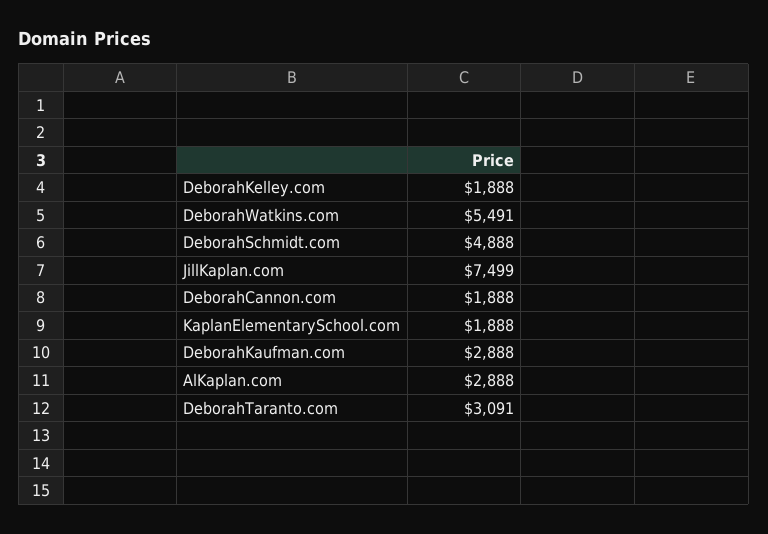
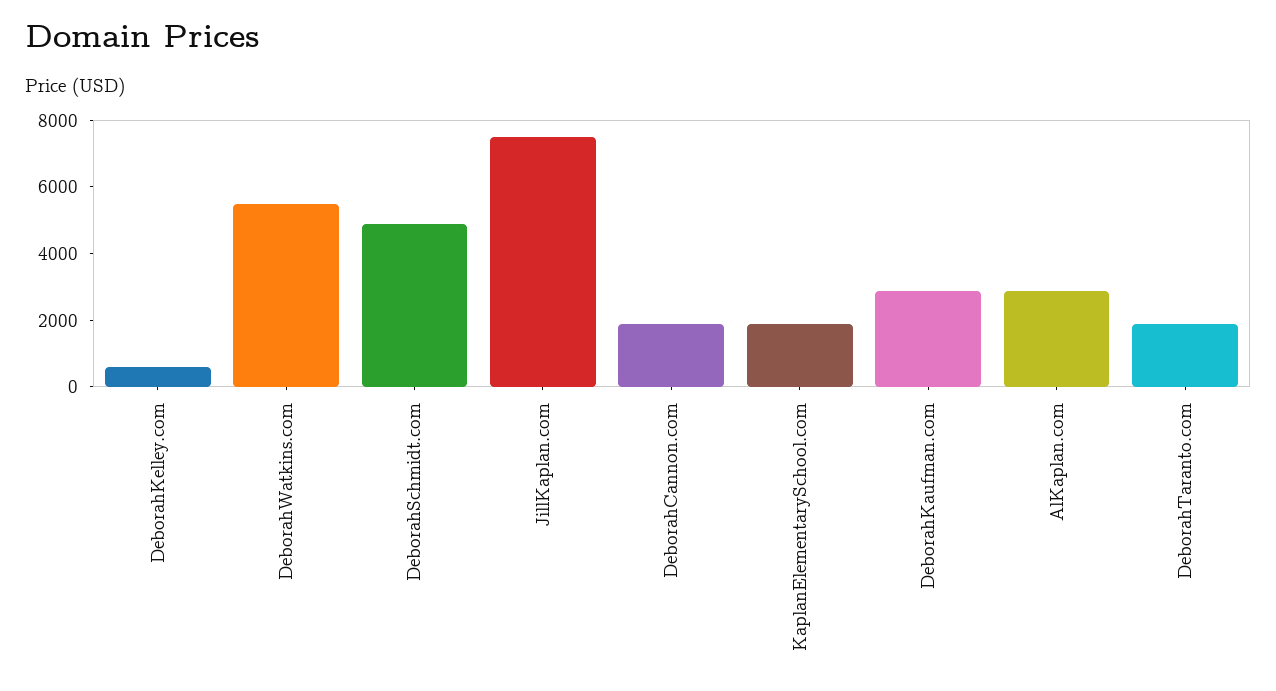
  {
-   "DeborahKelley.com": 1888,
+   "DeborahKelley.com": 500,
    "DeborahWatkins.com": 5491,
    "DeborahSchmidt.com": 4888,
    "JillKaplan.com": 7499,
    "DeborahCannon.com": 1888,
    "KaplanElementarySchool.com": 1888,
    "DeborahKaufman.com": 2888,
    "AlKaplan.com": 2888,
-   "DeborahTaranto.com": 3091
+   "DeborahTaranto.com": 2000
  }

